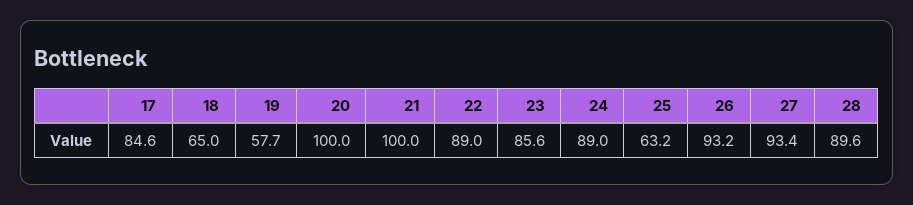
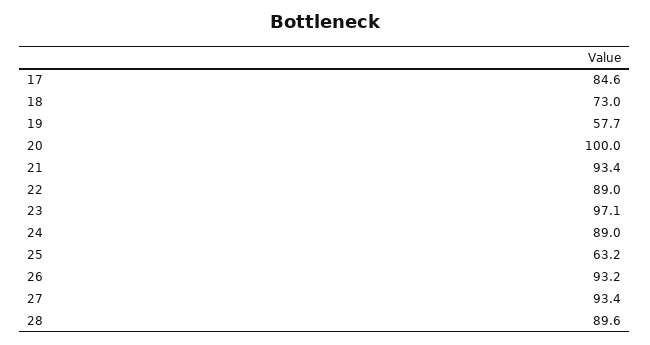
  {
    "17": 84.6,
-   "18": 65,
+   "18": 73,
    "19": 57.7,
    "20": 100,
-   "21": 100,
+   "21": 93.4,
    "22": 89,
-   "23": 85.6,
+   "23": 97.1,
    "24": 89,
    "25": 63.2,
    "26": 93.2,
    "27": 93.4,
    "28": 89.6
  }

